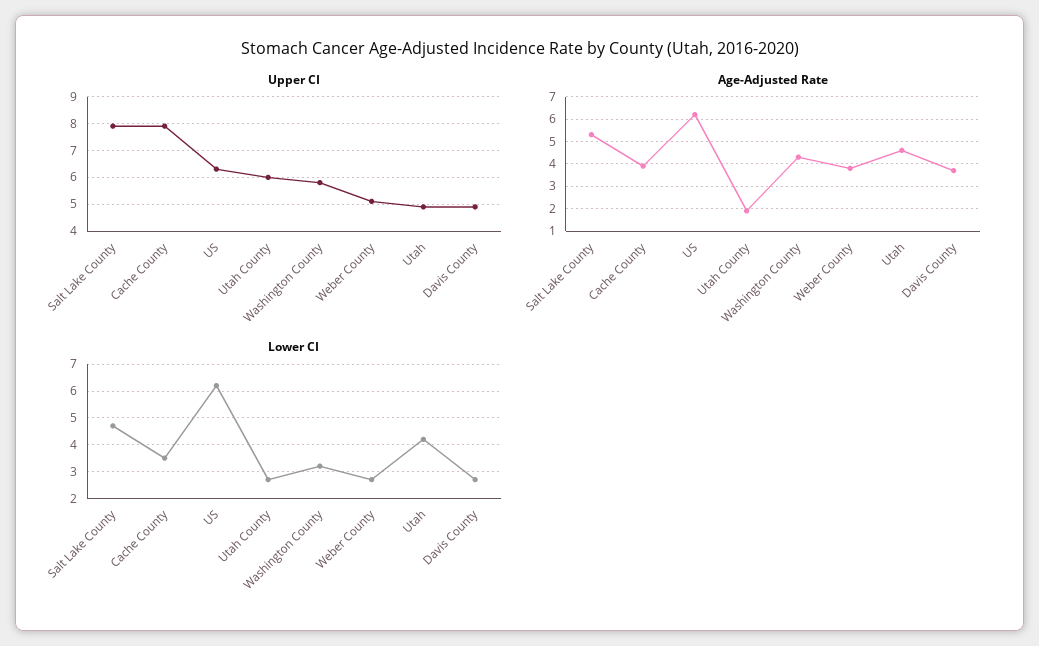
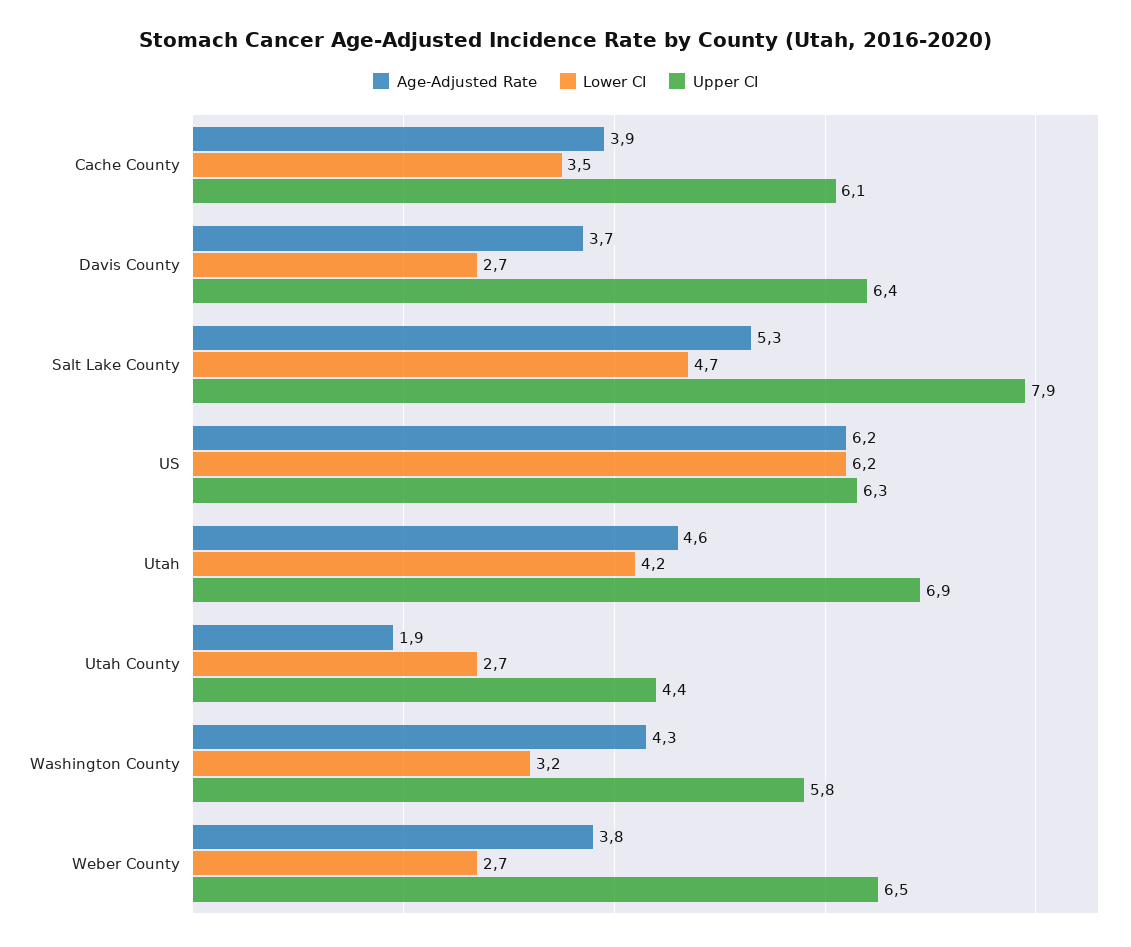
  {
    "Upper CI": {
      "Salt Lake County": 7.9,
-     "Cache County": 8,
+     "Cache County": 6.1,
      "US": 6.3,
-     "Utah County": 6,
+     "Utah County": 4.4,
      "Washington County": 5.8,
-     "Weber County": 5,
+     "Weber County": 6.5,
-     "Utah": 5,
+     "Utah": 6.9,
-     "Davis County": 5
+     "Davis County": 6.4
    },
    "Age-Adjusted Rate": {
      "Salt Lake County": 5.3,
      "Cache County": 3.9,
      "US": 6.2,
      "Utah County": 1.9,
      "Washington County": 4.3,
      "Weber County": 3.8,
      "Utah": 4.6,
      "Davis County": 3.7
    },
    "Lower CI": {
      "Salt Lake County": 4.7,
      "Cache County": 3.5,
      "US": 6.2,
      "Utah County": 2.7,
      "Washington County": 3.2,
      "Weber County": 2.7,
      "Utah": 4.2,
      "Davis County": 2.7
    }
  }

